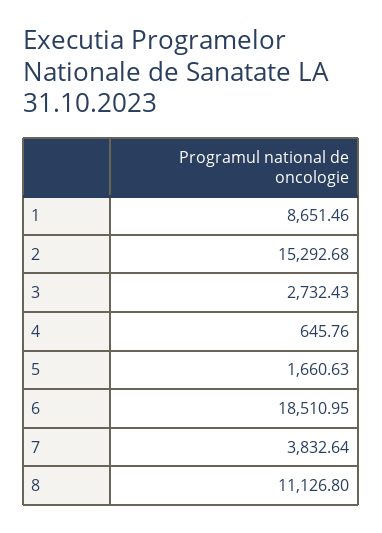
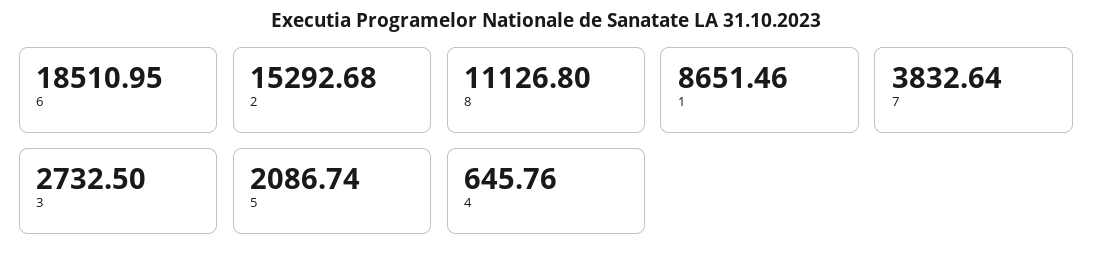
  {
    "1": 8651.46,
    "2": 15292.68,
-   "3": 2732.43,
+   "3": 2732.5,
    "4": 645.76,
-   "5": 1660.63,
+   "5": 2086.74,
    "6": 18510.95,
    "7": 3832.64,
    "8": 11126.8
  }

